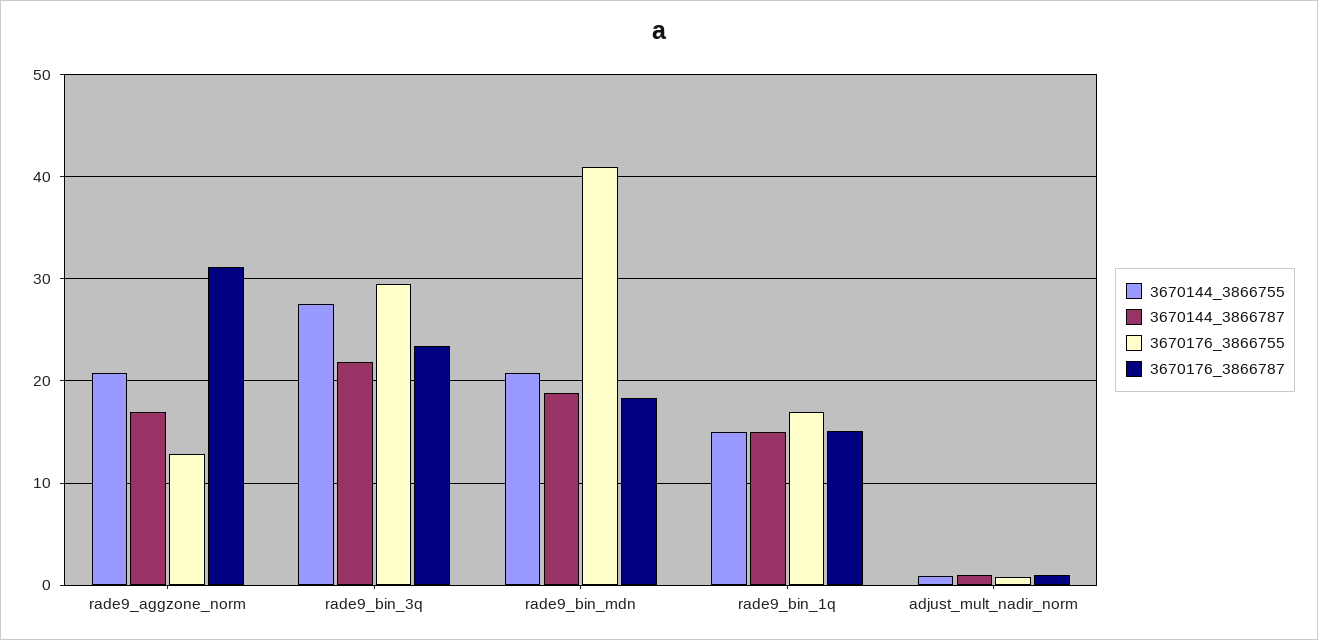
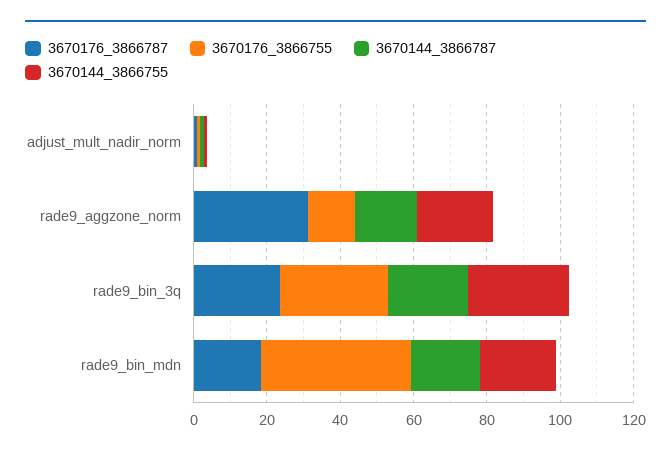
  {
    "3670144_3866755": {
      "rade9_aggzone_norm": 21,
      "rade9_bin_3q": 28,
      "rade9_bin_mdn": 21,
-     "rade9_bin_1q": 15,
      "adjust_mult_nadir_norm": 1
    },
    "3670144_3866787": {
      "rade9_aggzone_norm": 17,
      "rade9_bin_3q": 22,
      "rade9_bin_mdn": 19,
-     "rade9_bin_1q": 15,
      "adjust_mult_nadir_norm": 1
    },
    "3670176_3866755": {
      "rade9_aggzone_norm": 13,
      "rade9_bin_3q": 29,
      "rade9_bin_mdn": 41,
-     "rade9_bin_1q": 17,
      "adjust_mult_nadir_norm": 1
    },
    "3670176_3866787": {
      "rade9_aggzone_norm": 31,
      "rade9_bin_3q": 23,
      "rade9_bin_mdn": 18,
-     "rade9_bin_1q": 15,
      "adjust_mult_nadir_norm": 1
    }
  }

